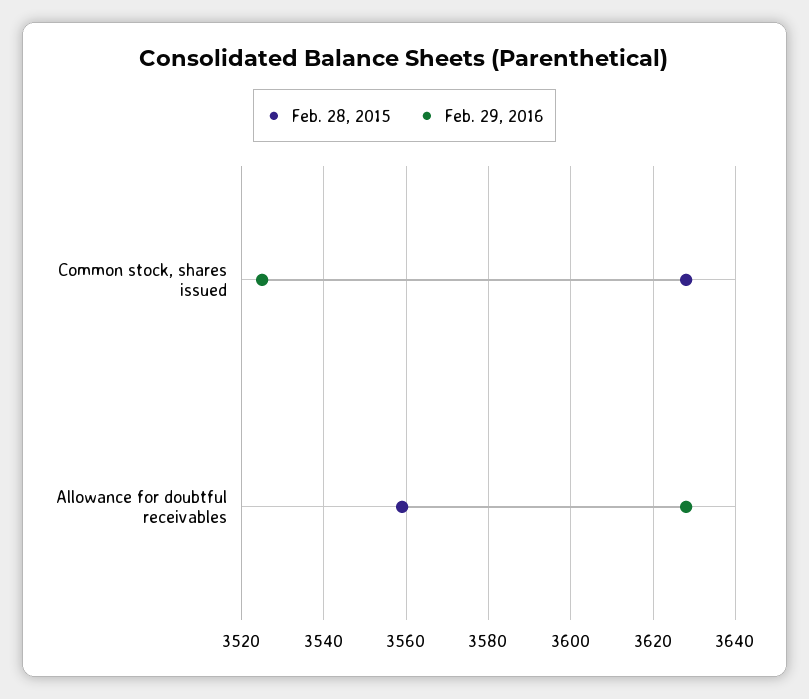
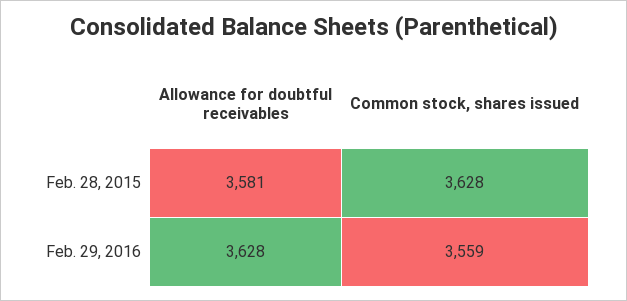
  {
    "Feb. 28, 2015": {
      "Common stock, shares issued": 3628,
-     "Allowance for doubtful receivables": 3560
+     "Allowance for doubtful receivables": 3581
    },
    "Feb. 29, 2016": {
-     "Common stock, shares issued": 3525,
+     "Common stock, shares issued": 3559,
      "Allowance for doubtful receivables": 3628
    }
  }

